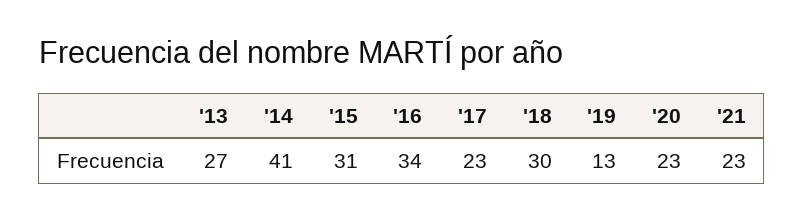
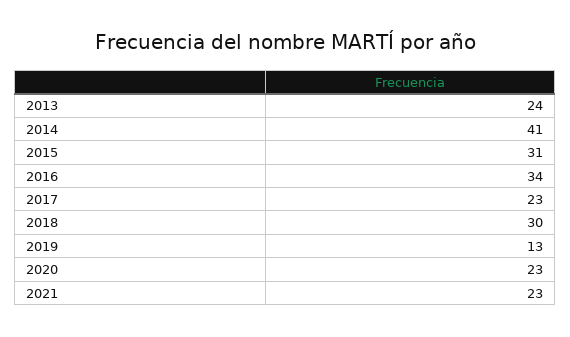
  {
-   "'13": 27,
+   "'13": 24,
    "'14": 41,
    "'15": 31,
    "'16": 34,
    "'17": 23,
    "'18": 30,
    "'19": 13,
    "'20": 23,
    "'21": 23
  }

